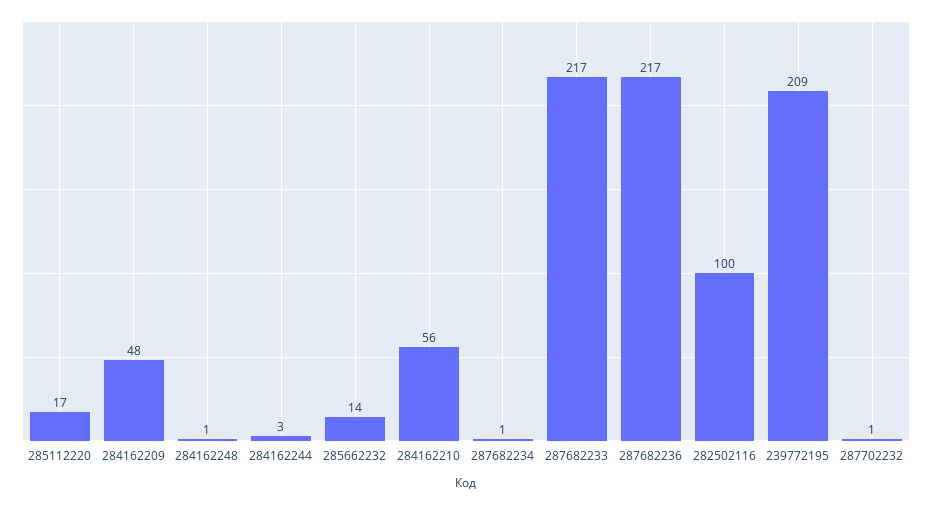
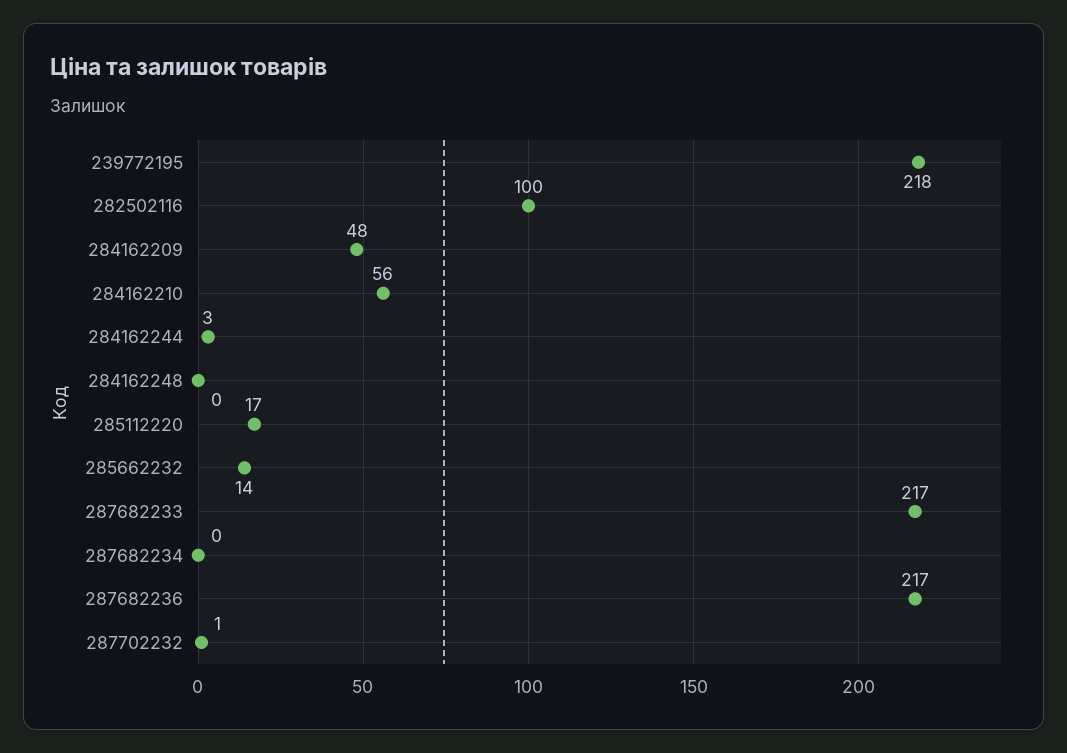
  {
    "285112220": 17,
    "284162209": 48,
-   "284162248": 1,
+   "284162248": 0,
    "284162244": 3,
    "285662232": 14,
    "284162210": 56,
-   "287682234": 1,
+   "287682234": 0,
    "287682233": 217,
    "287682236": 217,
    "282502116": 100,
-   "239772195": 209,
+   "239772195": 218,
    "287702232": 1
  }

